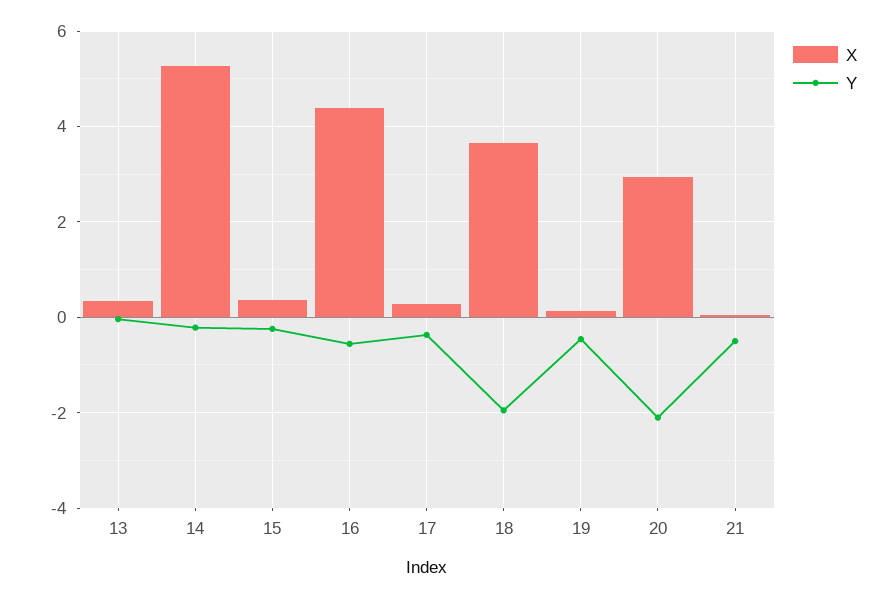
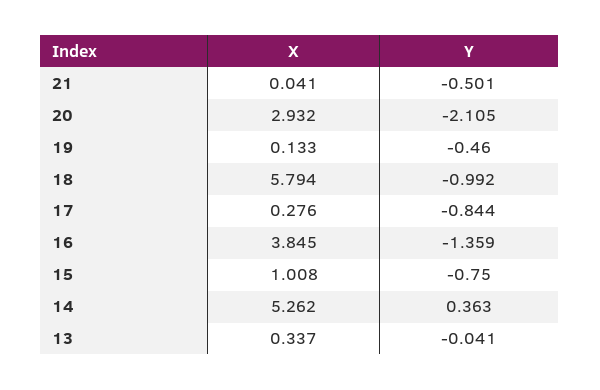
  {
    "X": {
      "13": 0.337,
      "14": 5.262,
-     "15": 0.4,
+     "15": 1.008,
-     "16": 4.4,
+     "16": 3.845,
      "17": 0.276,
-     "18": 3.6,
+     "18": 5.794,
      "19": 0.133,
      "20": 2.932,
      "21": 0.041
    },
    "Y": {
      "13": -0.041,
-     "14": -0.2,
+     "14": 0.363,
-     "15": -0.2,
+     "15": -0.75,
-     "16": -0.6,
+     "16": -1.359,
-     "17": -0.4,
+     "17": -0.844,
-     "18": -2,
+     "18": -0.992,
      "19": -0.46,
      "20": -2.105,
      "21": -0.501
    }
  }

